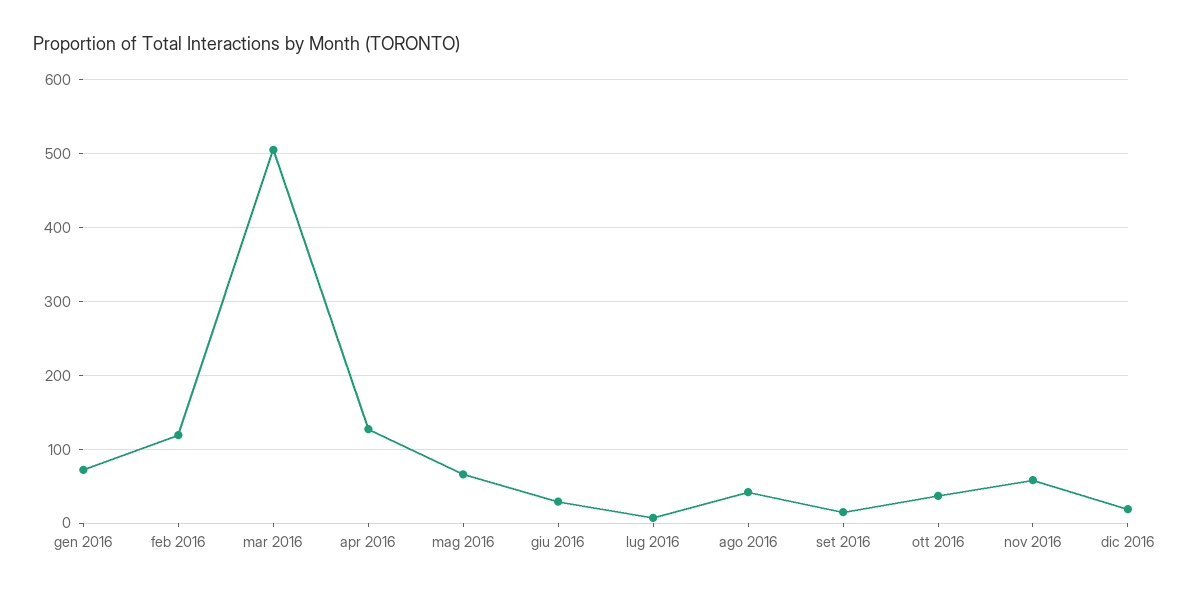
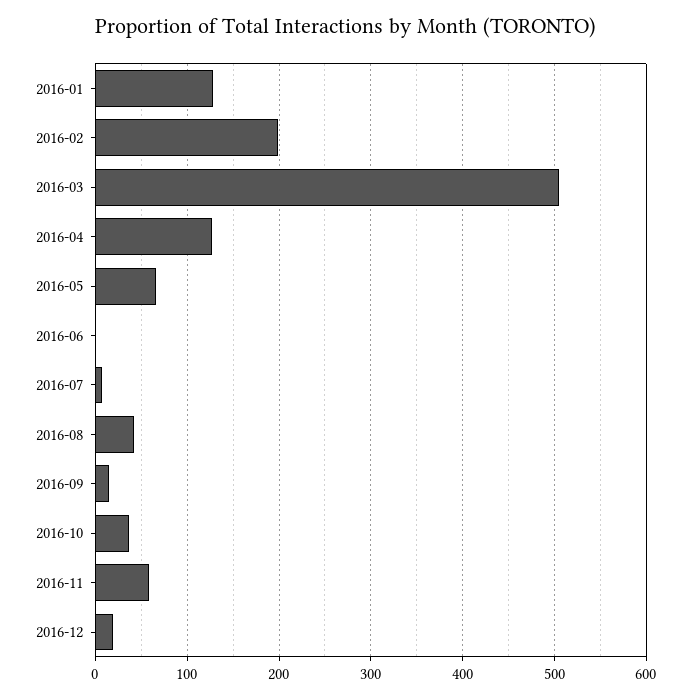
  {
-   "gen 2016": 70,
+   "gen 2016": 130,
-   "feb 2016": 120,
+   "feb 2016": 200,
    "mar 2016": 510,
    "apr 2016": 130,
    "mag 2016": 70,
-   "giu 2016": 30,
+   "giu 2016": 0,
    "lug 2016": 10,
    "ago 2016": 40,
    "set 2016": 20,
    "ott 2016": 40,
    "nov 2016": 60,
    "dic 2016": 20
  }

